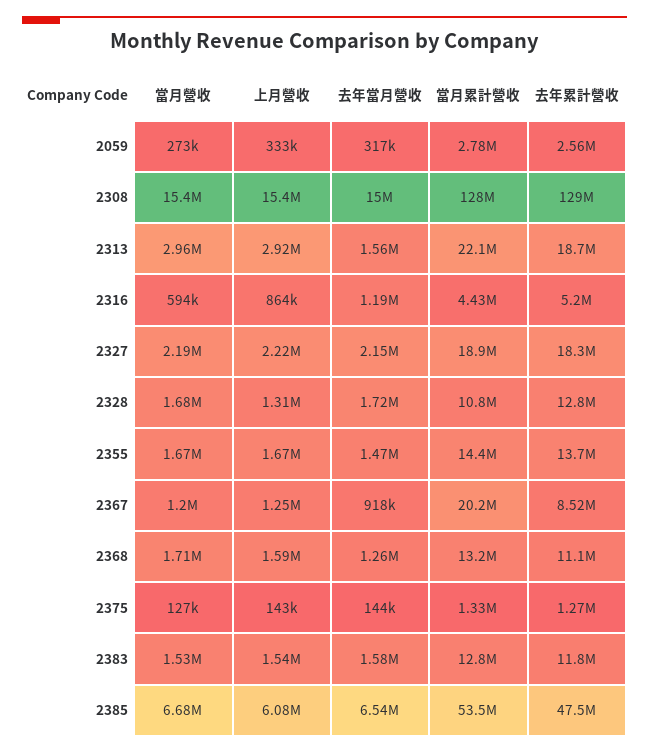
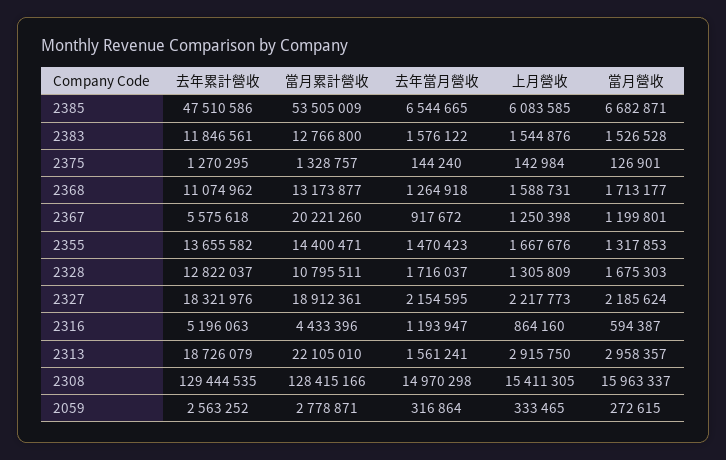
  {
    "當月營收": {
      "2059": 272615,
-     "2308": 15400000,
+     "2308": 15963337,
      "2313": 2958357,
      "2316": 594387,
      "2327": 2185624,
      "2328": 1675303,
-     "2355": 1670000,
+     "2355": 1317853,
      "2367": 1199801,
      "2368": 1713177,
      "2375": 126901,
      "2383": 1526528,
      "2385": 6682871
    },
    "上月營收": {
      "2059": 333465,
      "2308": 15411305,
      "2313": 2915750,
      "2316": 864160,
      "2327": 2217773,
      "2328": 1305809,
      "2355": 1667676,
      "2367": 1250398,
      "2368": 1588731,
      "2375": 142984,
      "2383": 1544876,
      "2385": 6083585
    },
    "去年當月營收": {
      "2059": 316864,
      "2308": 14970298,
      "2313": 1561241,
      "2316": 1193947,
      "2327": 2154595,
      "2328": 1716037,
      "2355": 1470423,
      "2367": 917672,
      "2368": 1264918,
      "2375": 144240,
      "2383": 1576122,
      "2385": 6544665
    },
    "當月累計營收": {
      "2059": 2778871,
      "2308": 128415166,
      "2313": 22105010,
      "2316": 4433396,
      "2327": 18912361,
      "2328": 10795511,
      "2355": 14400471,
      "2367": 20221260,
      "2368": 13173877,
      "2375": 1328757,
      "2383": 12766800,
      "2385": 53505009
    },
    "去年累計營收": {
      "2059": 2563252,
      "2308": 129444535,
      "2313": 18726079,
      "2316": 5196063,
      "2327": 18321976,
      "2328": 12822037,
      "2355": 13655582,
-     "2367": 8520000,
+     "2367": 5575618,
      "2368": 11074962,
      "2375": 1270295,
      "2383": 11846561,
      "2385": 47510586
    }
  }

